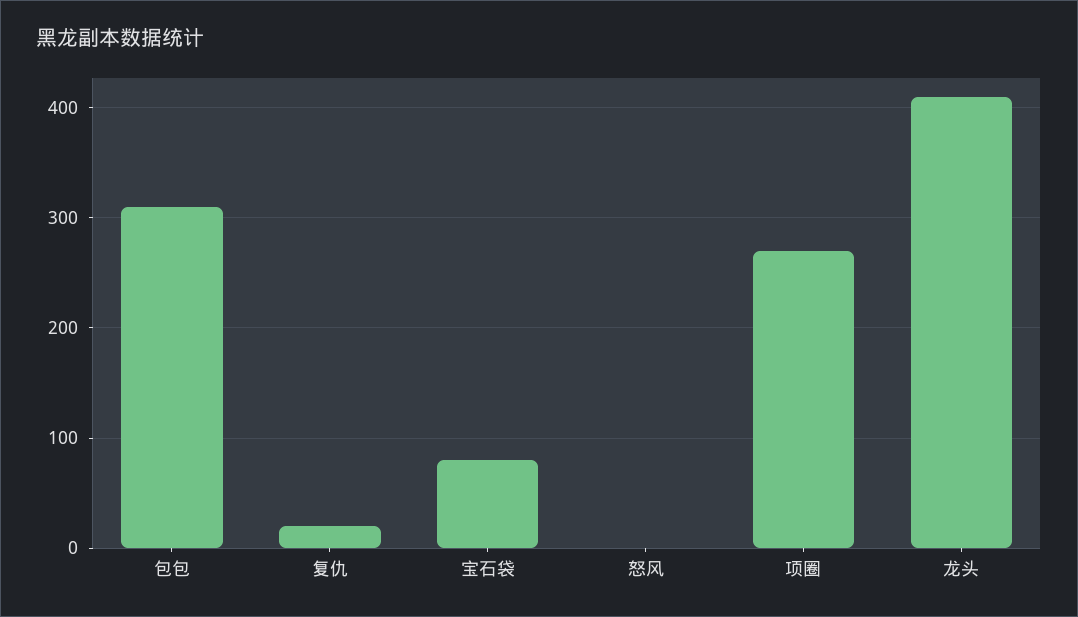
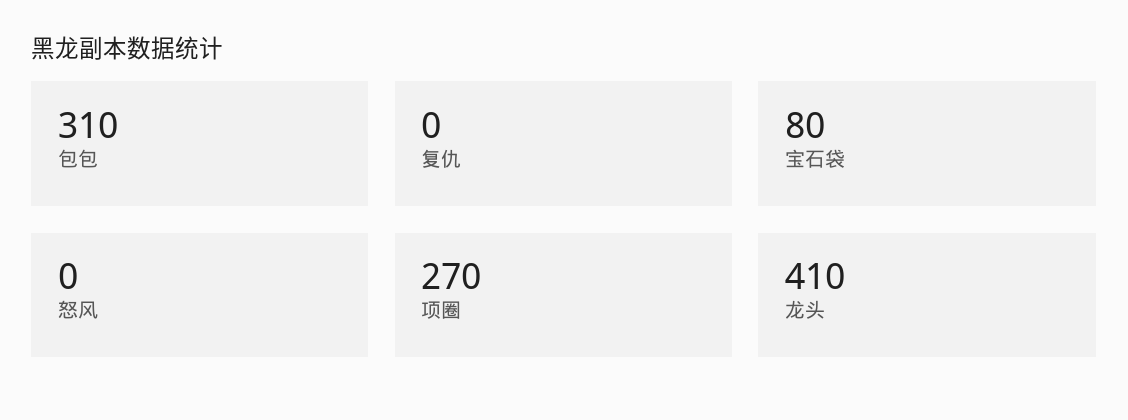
  {
    "包包": 310,
-   "复仇": 20,
+   "复仇": 0,
    "宝石袋": 80,
    "怒风": 0,
    "项圈": 270,
    "龙头": 410
  }

